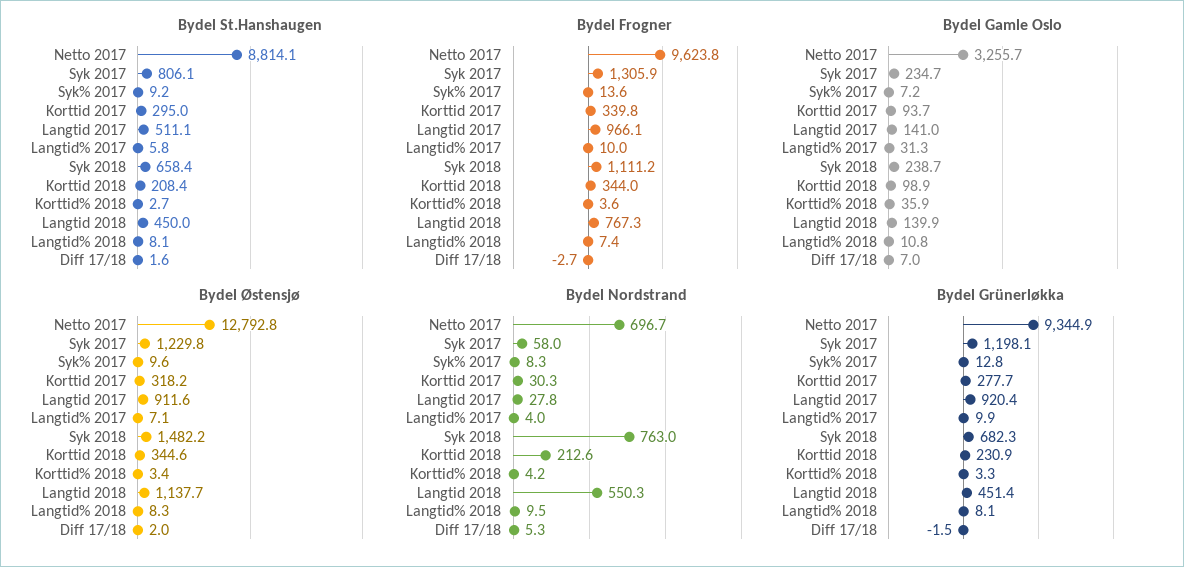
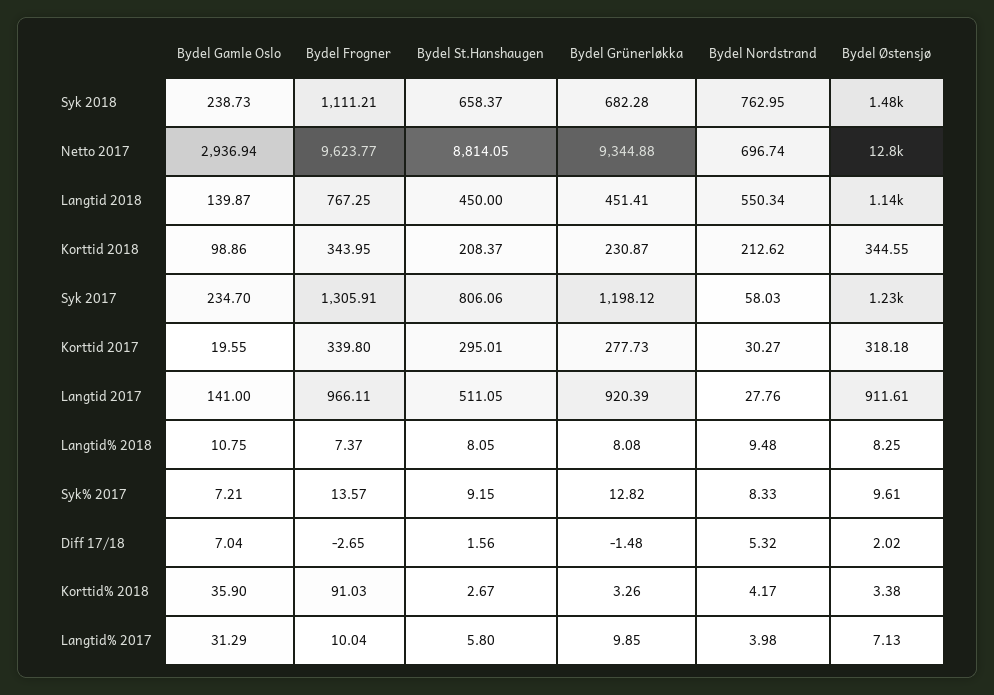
  {
    "Bydel St.Hanshaugen": {
      "Netto 2017": 8814.05,
      "Syk 2017": 806.06,
      "Syk% 2017": 9.15,
      "Korttid 2017": 295.01,
      "Langtid 2017": 511.05,
      "Langtid% 2017": 5.8,
      "Syk 2018": 658.37,
      "Korttid 2018": 208.37,
      "Korttid% 2018": 2.67,
      "Langtid 2018": 450,
      "Langtid% 2018": 8.05,
      "Diff 17/18": 1.56
    },
    "Bydel Frogner": {
      "Netto 2017": 9623.77,
      "Syk 2017": 1305.91,
      "Syk% 2017": 13.57,
      "Korttid 2017": 339.8,
      "Langtid 2017": 966.11,
      "Langtid% 2017": 10.04,
      "Syk 2018": 1111.21,
      "Korttid 2018": 343.95,
-     "Korttid% 2018": 3.6,
+     "Korttid% 2018": 91.03,
      "Langtid 2018": 767.25,
      "Langtid% 2018": 7.37,
      "Diff 17/18": -2.65
    },
    "Bydel Gamle Oslo": {
-     "Netto 2017": 3255.7,
+     "Netto 2017": 2936.94,
      "Syk 2017": 234.7,
      "Syk% 2017": 7.21,
-     "Korttid 2017": 93.7,
+     "Korttid 2017": 19.55,
      "Langtid 2017": 141,
      "Langtid% 2017": 31.29,
      "Syk 2018": 238.73,
      "Korttid 2018": 98.86,
      "Korttid% 2018": 35.9,
      "Langtid 2018": 139.87,
      "Langtid% 2018": 10.75,
      "Diff 17/18": 7.04
    },
    "Bydel Østensjø": {
      "Netto 2017": 12792.8,
      "Syk 2017": 1229.8,
      "Syk% 2017": 9.61,
      "Korttid 2017": 318.18,
      "Langtid 2017": 911.61,
      "Langtid% 2017": 7.13,
      "Syk 2018": 1482.2,
      "Korttid 2018": 344.55,
      "Korttid% 2018": 3.38,
      "Langtid 2018": 1137.7,
      "Langtid% 2018": 8.25,
      "Diff 17/18": 2.02
    },
    "Bydel Nordstrand": {
      "Netto 2017": 696.74,
      "Syk 2017": 58.03,
      "Syk% 2017": 8.33,
      "Korttid 2017": 30.27,
      "Langtid 2017": 27.76,
      "Langtid% 2017": 3.98,
      "Syk 2018": 762.95,
      "Korttid 2018": 212.62,
      "Korttid% 2018": 4.17,
      "Langtid 2018": 550.34,
      "Langtid% 2018": 9.48,
      "Diff 17/18": 5.32
    },
    "Bydel Grünerløkka": {
      "Netto 2017": 9344.88,
      "Syk 2017": 1198.12,
      "Syk% 2017": 12.82,
      "Korttid 2017": 277.73,
      "Langtid 2017": 920.39,
      "Langtid% 2017": 9.85,
      "Syk 2018": 682.28,
      "Korttid 2018": 230.87,
      "Korttid% 2018": 3.26,
      "Langtid 2018": 451.41,
      "Langtid% 2018": 8.08,
      "Diff 17/18": -1.48
    }
  }

